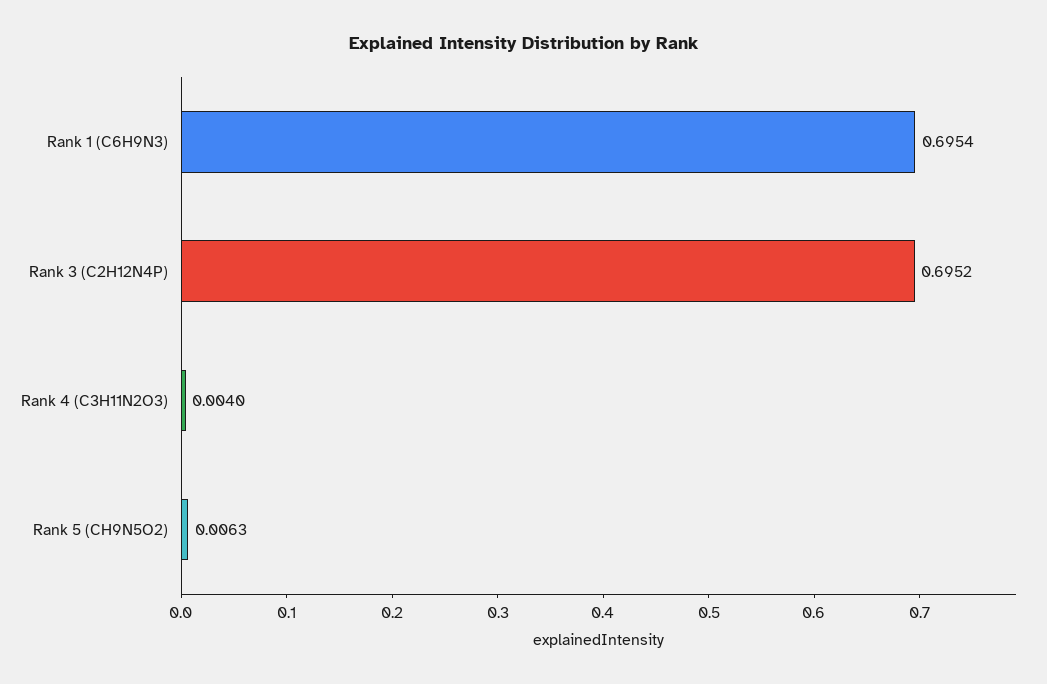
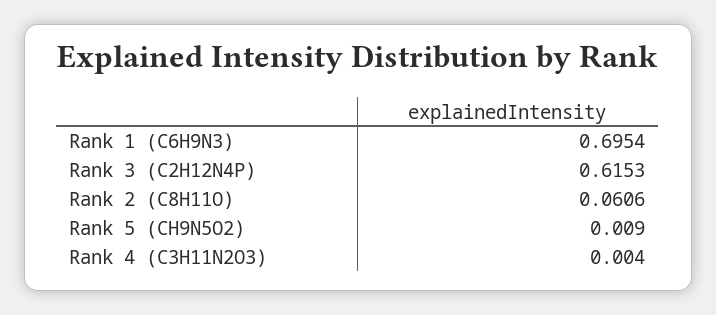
  {
    "Rank 1 (C6H9N3)": 0.6954,
-   "Rank 3 (C2H12N4P)": 0.6952,
+   "Rank 3 (C2H12N4P)": 0.6153,
    "Rank 4 (C3H11N2O3)": 0.004,
-   "Rank 5 (CH9N5O2)": 0.0063
+   "Rank 5 (CH9N5O2)": 0.009,
+   "Rank 2 (C8H11O)": 0.0606
  }

